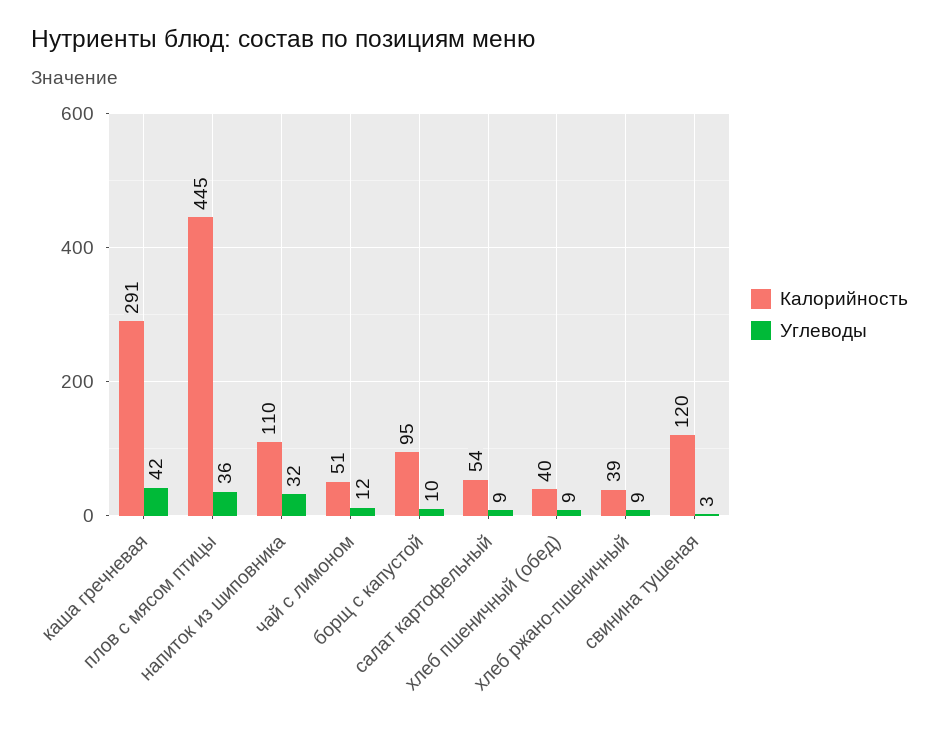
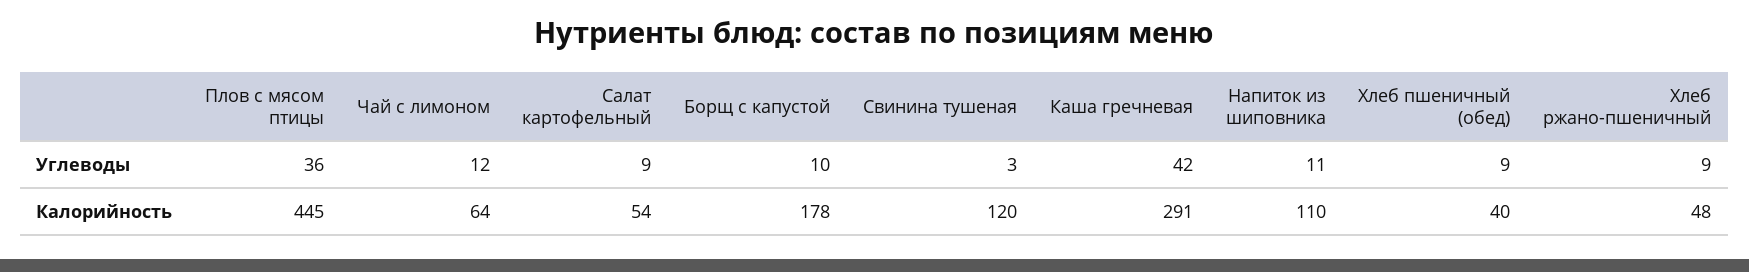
  {
    "Калорийность": {
      "каша гречневая": 291,
      "плов с мясом птицы": 445,
      "напиток из шиповника": 110,
-     "чай с лимоном": 51,
+     "чай с лимоном": 64,
-     "борщ с капустой": 95,
+     "борщ с капустой": 178,
      "салат картофельный": 54,
      "хлеб пшеничный (обед)": 40,
-     "хлеб ржано-пшеничный": 39,
+     "хлеб ржано-пшеничный": 48,
      "свинина тушеная": 120
    },
    "Углеводы": {
      "каша гречневая": 42,
      "плов с мясом птицы": 36,
-     "напиток из шиповника": 32,
+     "напиток из шиповника": 11,
      "чай с лимоном": 12,
      "борщ с капустой": 10,
      "салат картофельный": 9,
      "хлеб пшеничный (обед)": 9,
      "хлеб ржано-пшеничный": 9,
      "свинина тушеная": 3
    }
  }

